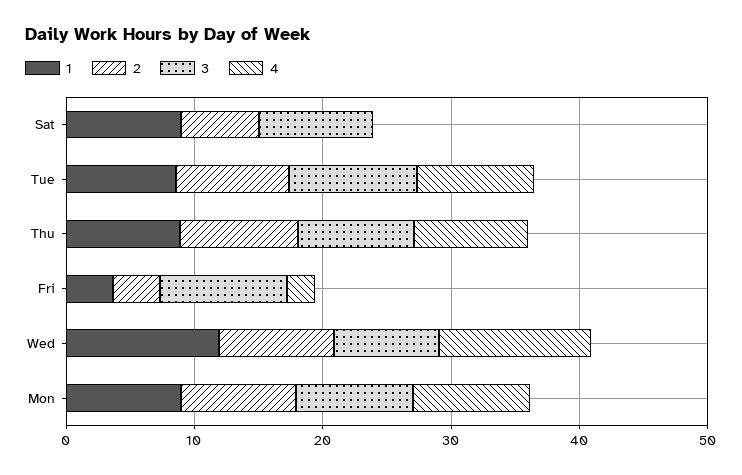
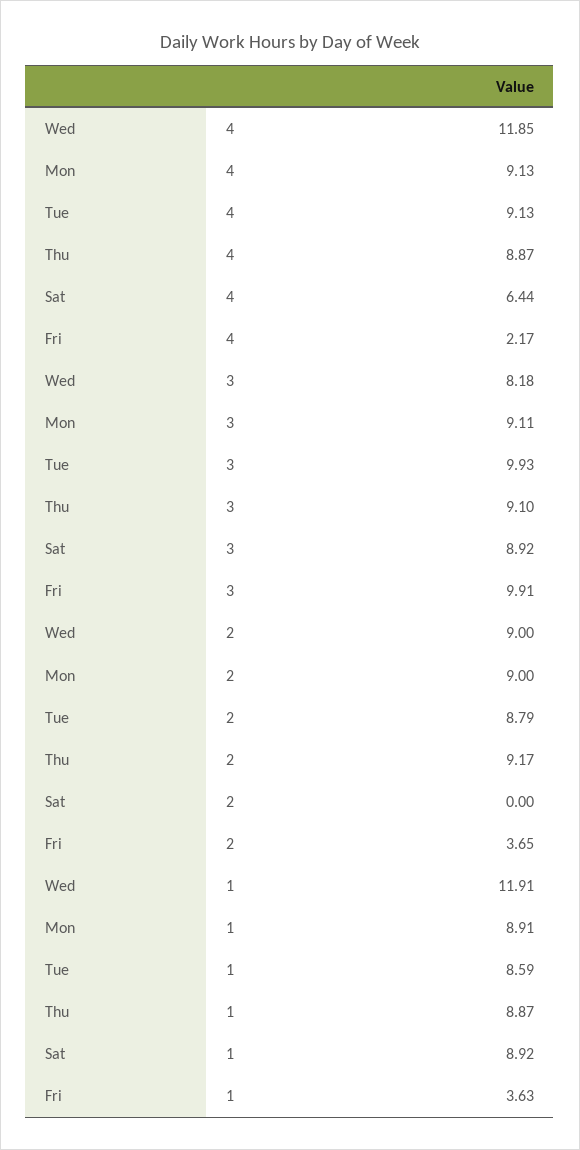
  {
    "1": {
      "Sat": 8.92,
      "Tue": 8.59,
      "Thu": 8.87,
      "Fri": 3.63,
      "Wed": 11.91,
      "Mon": 8.91
    },
    "2": {
-     "Sat": 6,
+     "Sat": 0,
      "Tue": 8.79,
      "Thu": 9.17,
      "Fri": 3.65,
      "Wed": 9,
      "Mon": 9
    },
    "3": {
      "Sat": 8.92,
      "Tue": 9.93,
      "Thu": 9.1,
      "Fri": 9.91,
      "Wed": 8.18,
      "Mon": 9.11
    },
    "4": {
-     "Sat": 0,
+     "Sat": 6.44,
      "Tue": 9.13,
      "Thu": 8.87,
      "Fri": 2.17,
      "Wed": 11.85,
      "Mon": 9.13
    }
  }

